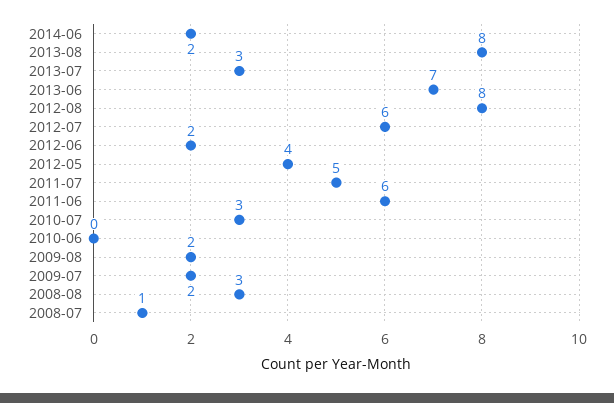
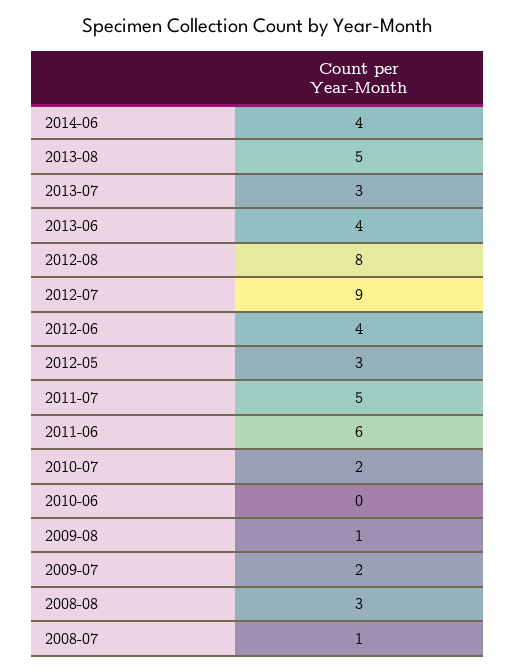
  {
-   "2014-06": 2,
+   "2014-06": 4,
-   "2013-08": 8,
+   "2013-08": 5,
    "2013-07": 3,
-   "2013-06": 7,
+   "2013-06": 4,
    "2012-08": 8,
-   "2012-07": 6,
+   "2012-07": 9,
-   "2012-06": 2,
+   "2012-06": 4,
-   "2012-05": 4,
+   "2012-05": 3,
    "2011-07": 5,
    "2011-06": 6,
-   "2010-07": 3,
+   "2010-07": 2,
    "2010-06": 0,
-   "2009-08": 2,
+   "2009-08": 1,
    "2009-07": 2,
    "2008-08": 3,
    "2008-07": 1
  }

